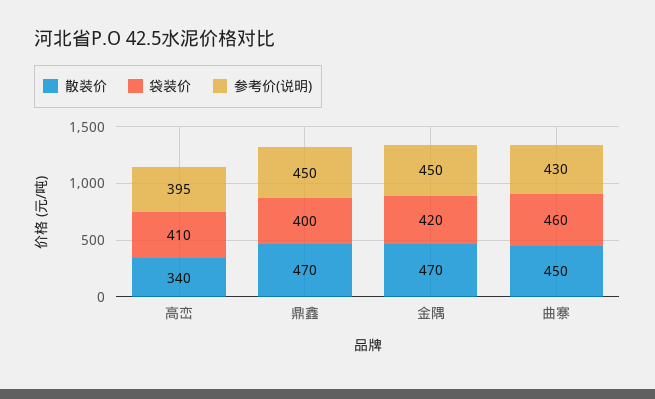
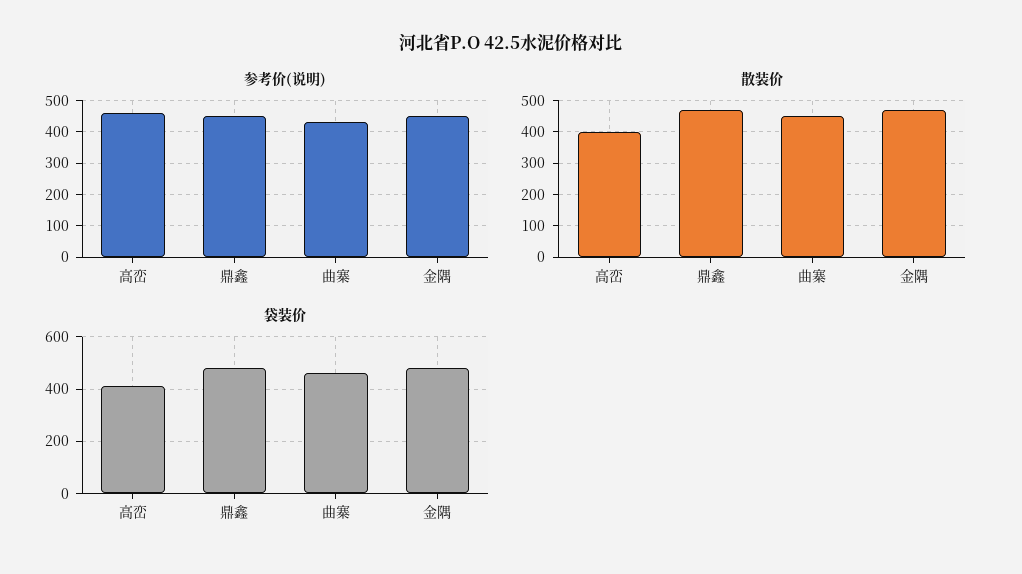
  {
    "散装价": {
-     "高峦": 340,
+     "高峦": 400,
      "鼎鑫": 470,
      "金隅": 470,
      "曲寨": 450
    },
    "袋装价": {
      "高峦": 410,
-     "鼎鑫": 400,
+     "鼎鑫": 475,
-     "金隅": 420,
+     "金隅": 475,
      "曲寨": 460
    },
    "参考价(说明)": {
-     "高峦": 395,
+     "高峦": 460,
      "鼎鑫": 450,
      "金隅": 450,
      "曲寨": 430
    }
  }

